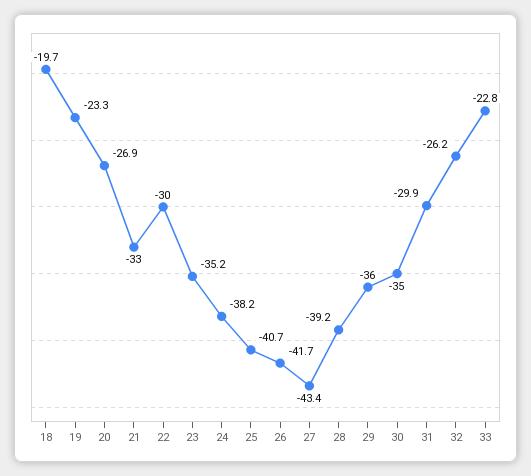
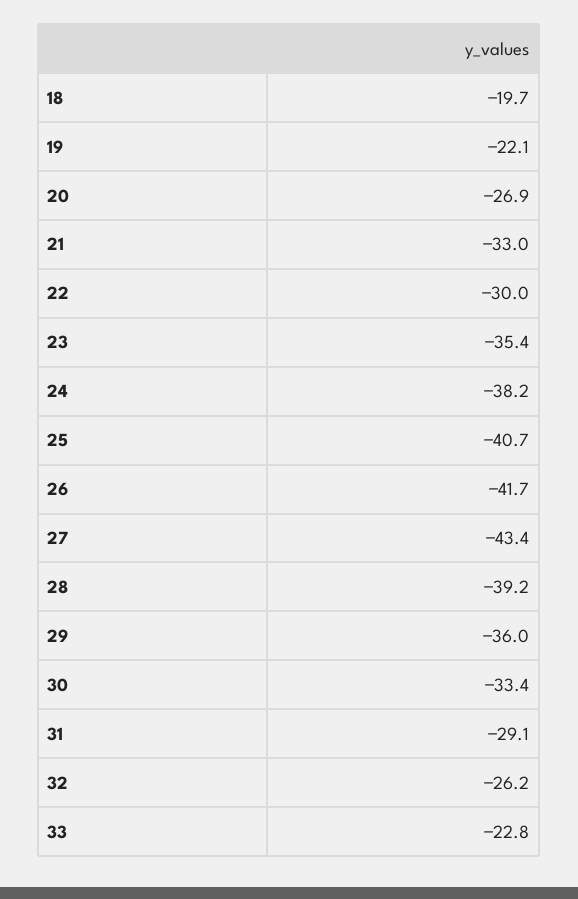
  {
    "18": -19.7,
-   "19": -23.3,
+   "19": -22.1,
    "20": -26.9,
    "21": -33,
    "22": -30,
-   "23": -35.2,
+   "23": -35.4,
    "24": -38.2,
    "25": -40.7,
    "26": -41.7,
    "27": -43.4,
    "28": -39.2,
    "29": -36,
-   "30": -35,
+   "30": -33.4,
-   "31": -29.9,
+   "31": -29.1,
    "32": -26.2,
    "33": -22.8
  }

